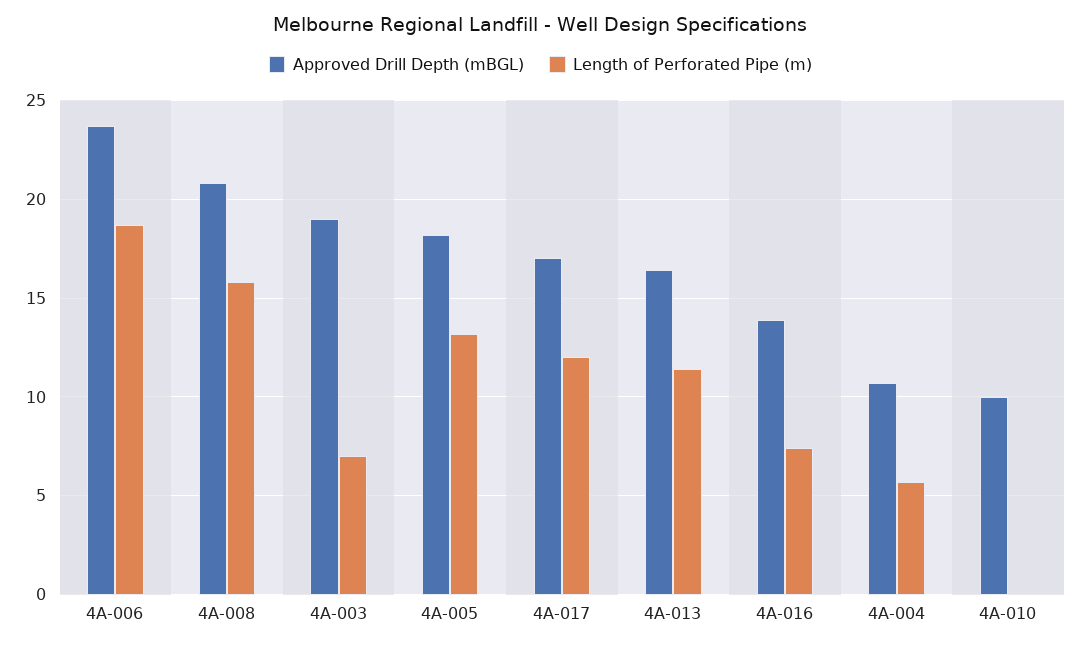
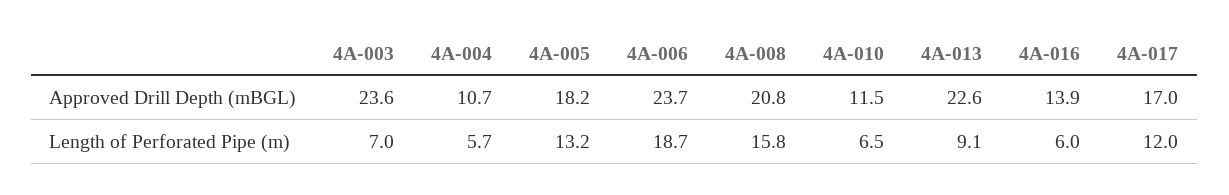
  {
    "Approved Drill Depth (mBGL)": {
      "4A-006": 23.7,
      "4A-008": 20.8,
-     "4A-003": 19,
+     "4A-003": 23.6,
      "4A-005": 18.2,
      "4A-017": 17,
-     "4A-013": 16.5,
+     "4A-013": 22.6,
      "4A-016": 13.9,
      "4A-004": 10.7,
-     "4A-010": 10
+     "4A-010": 11.5
    },
    "Length of Perforated Pipe (m)": {
      "4A-006": 18.7,
      "4A-008": 15.8,
      "4A-003": 7,
      "4A-005": 13.2,
      "4A-017": 12,
-     "4A-013": 11.5,
+     "4A-013": 9.1,
-     "4A-016": 7.5,
+     "4A-016": 6,
      "4A-004": 5.7,
-     "4A-010": 0
+     "4A-010": 6.5
    }
  }

